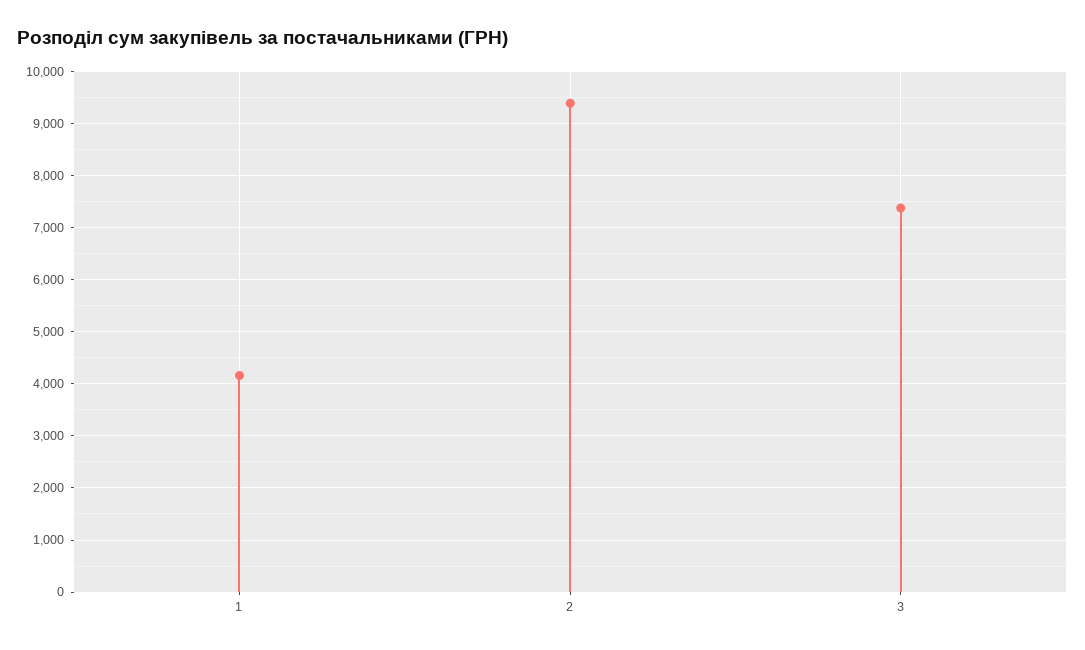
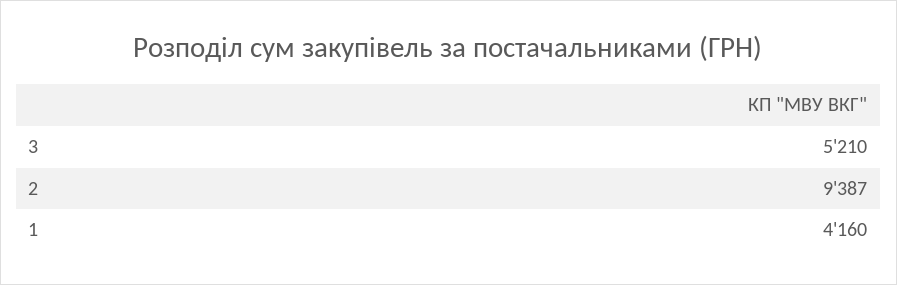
  {
    "1": 4160,
    "2": 9387,
-   "3": 7400
+   "3": 5210
  }

